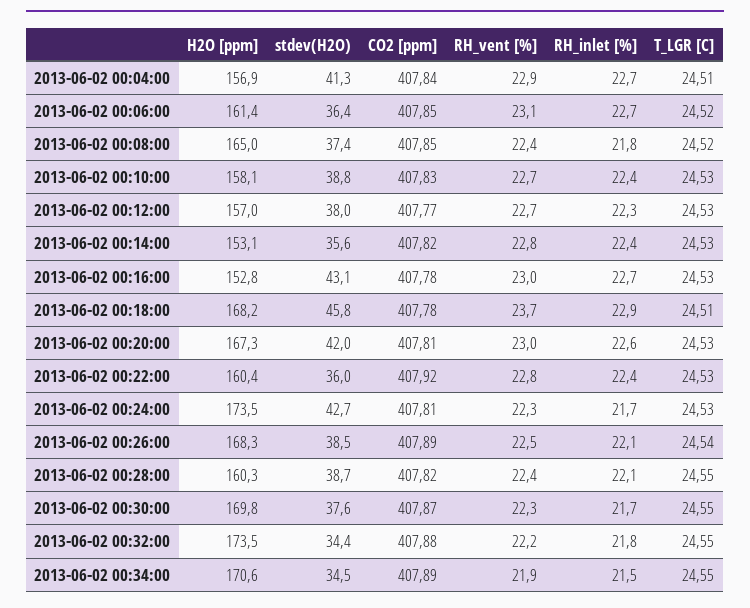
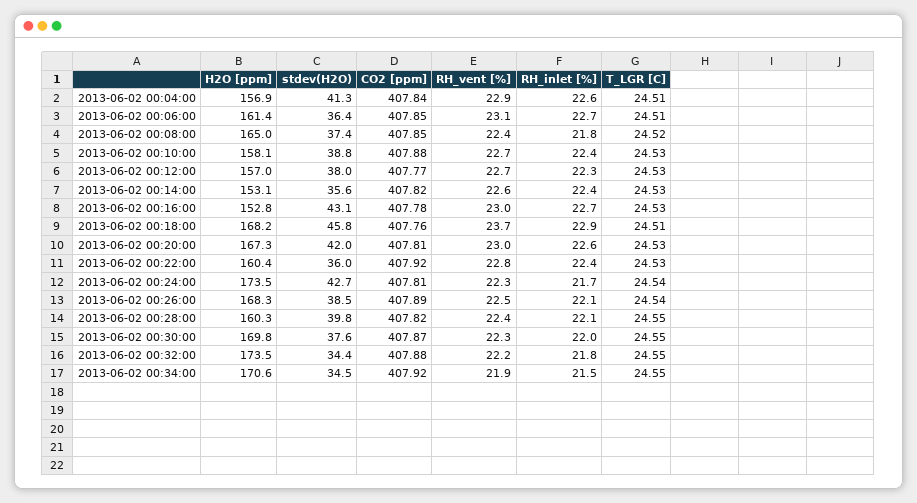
  {
    "H2O [ppm]": {
      "2013-06-02 00:04:00": 156.9,
      "2013-06-02 00:06:00": 161.4,
      "2013-06-02 00:08:00": 165,
      "2013-06-02 00:10:00": 158.1,
      "2013-06-02 00:12:00": 157,
      "2013-06-02 00:14:00": 153.1,
      "2013-06-02 00:16:00": 152.8,
      "2013-06-02 00:18:00": 168.2,
      "2013-06-02 00:20:00": 167.3,
      "2013-06-02 00:22:00": 160.4,
      "2013-06-02 00:24:00": 173.5,
      "2013-06-02 00:26:00": 168.3,
      "2013-06-02 00:28:00": 160.3,
      "2013-06-02 00:30:00": 169.8,
      "2013-06-02 00:32:00": 173.5,
      "2013-06-02 00:34:00": 170.6
    },
    "stdev(H2O)": {
      "2013-06-02 00:04:00": 41.3,
      "2013-06-02 00:06:00": 36.4,
      "2013-06-02 00:08:00": 37.4,
      "2013-06-02 00:10:00": 38.8,
      "2013-06-02 00:12:00": 38,
      "2013-06-02 00:14:00": 35.6,
      "2013-06-02 00:16:00": 43.1,
      "2013-06-02 00:18:00": 45.8,
      "2013-06-02 00:20:00": 42,
      "2013-06-02 00:22:00": 36,
      "2013-06-02 00:24:00": 42.7,
      "2013-06-02 00:26:00": 38.5,
-     "2013-06-02 00:28:00": 38.7,
+     "2013-06-02 00:28:00": 39.8,
      "2013-06-02 00:30:00": 37.6,
      "2013-06-02 00:32:00": 34.4,
      "2013-06-02 00:34:00": 34.5
    },
    "CO2 [ppm]": {
      "2013-06-02 00:04:00": 407.84,
      "2013-06-02 00:06:00": 407.85,
      "2013-06-02 00:08:00": 407.85,
-     "2013-06-02 00:10:00": 407.83,
+     "2013-06-02 00:10:00": 407.88,
      "2013-06-02 00:12:00": 407.77,
      "2013-06-02 00:14:00": 407.82,
      "2013-06-02 00:16:00": 407.78,
-     "2013-06-02 00:18:00": 407.78,
+     "2013-06-02 00:18:00": 407.76,
      "2013-06-02 00:20:00": 407.81,
      "2013-06-02 00:22:00": 407.92,
      "2013-06-02 00:24:00": 407.81,
      "2013-06-02 00:26:00": 407.89,
      "2013-06-02 00:28:00": 407.82,
      "2013-06-02 00:30:00": 407.87,
      "2013-06-02 00:32:00": 407.88,
-     "2013-06-02 00:34:00": 407.89
+     "2013-06-02 00:34:00": 407.92
    },
    "RH_vent [%]": {
      "2013-06-02 00:04:00": 22.9,
      "2013-06-02 00:06:00": 23.1,
      "2013-06-02 00:08:00": 22.4,
      "2013-06-02 00:10:00": 22.7,
      "2013-06-02 00:12:00": 22.7,
-     "2013-06-02 00:14:00": 22.8,
+     "2013-06-02 00:14:00": 22.6,
      "2013-06-02 00:16:00": 23,
      "2013-06-02 00:18:00": 23.7,
      "2013-06-02 00:20:00": 23,
      "2013-06-02 00:22:00": 22.8,
      "2013-06-02 00:24:00": 22.3,
      "2013-06-02 00:26:00": 22.5,
      "2013-06-02 00:28:00": 22.4,
      "2013-06-02 00:30:00": 22.3,
      "2013-06-02 00:32:00": 22.2,
      "2013-06-02 00:34:00": 21.9
    },
    "RH_inlet [%]": {
-     "2013-06-02 00:04:00": 22.7,
+     "2013-06-02 00:04:00": 22.6,
      "2013-06-02 00:06:00": 22.7,
      "2013-06-02 00:08:00": 21.8,
      "2013-06-02 00:10:00": 22.4,
      "2013-06-02 00:12:00": 22.3,
      "2013-06-02 00:14:00": 22.4,
      "2013-06-02 00:16:00": 22.7,
      "2013-06-02 00:18:00": 22.9,
      "2013-06-02 00:20:00": 22.6,
      "2013-06-02 00:22:00": 22.4,
      "2013-06-02 00:24:00": 21.7,
      "2013-06-02 00:26:00": 22.1,
      "2013-06-02 00:28:00": 22.1,
-     "2013-06-02 00:30:00": 21.7,
+     "2013-06-02 00:30:00": 22,
      "2013-06-02 00:32:00": 21.8,
      "2013-06-02 00:34:00": 21.5
    },
    "T_LGR [C]": {
      "2013-06-02 00:04:00": 24.51,
-     "2013-06-02 00:06:00": 24.52,
+     "2013-06-02 00:06:00": 24.51,
      "2013-06-02 00:08:00": 24.52,
      "2013-06-02 00:10:00": 24.53,
      "2013-06-02 00:12:00": 24.53,
      "2013-06-02 00:14:00": 24.53,
      "2013-06-02 00:16:00": 24.53,
      "2013-06-02 00:18:00": 24.51,
      "2013-06-02 00:20:00": 24.53,
      "2013-06-02 00:22:00": 24.53,
-     "2013-06-02 00:24:00": 24.53,
+     "2013-06-02 00:24:00": 24.54,
      "2013-06-02 00:26:00": 24.54,
      "2013-06-02 00:28:00": 24.55,
      "2013-06-02 00:30:00": 24.55,
      "2013-06-02 00:32:00": 24.55,
      "2013-06-02 00:34:00": 24.55
    }
  }

